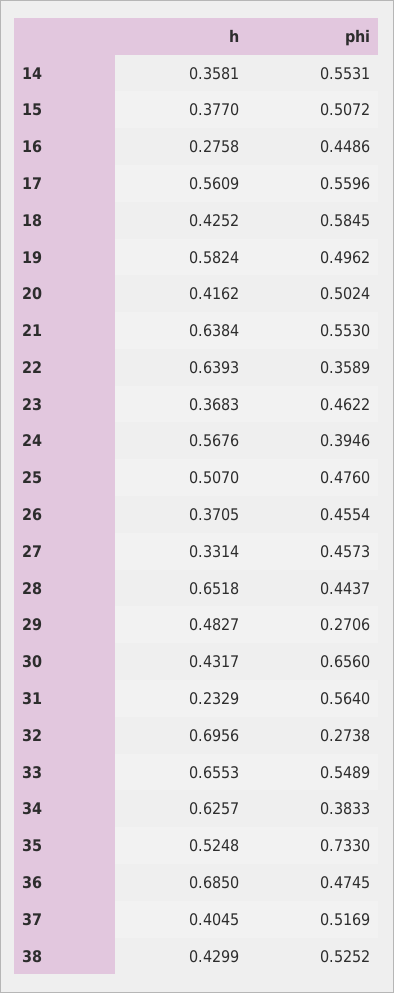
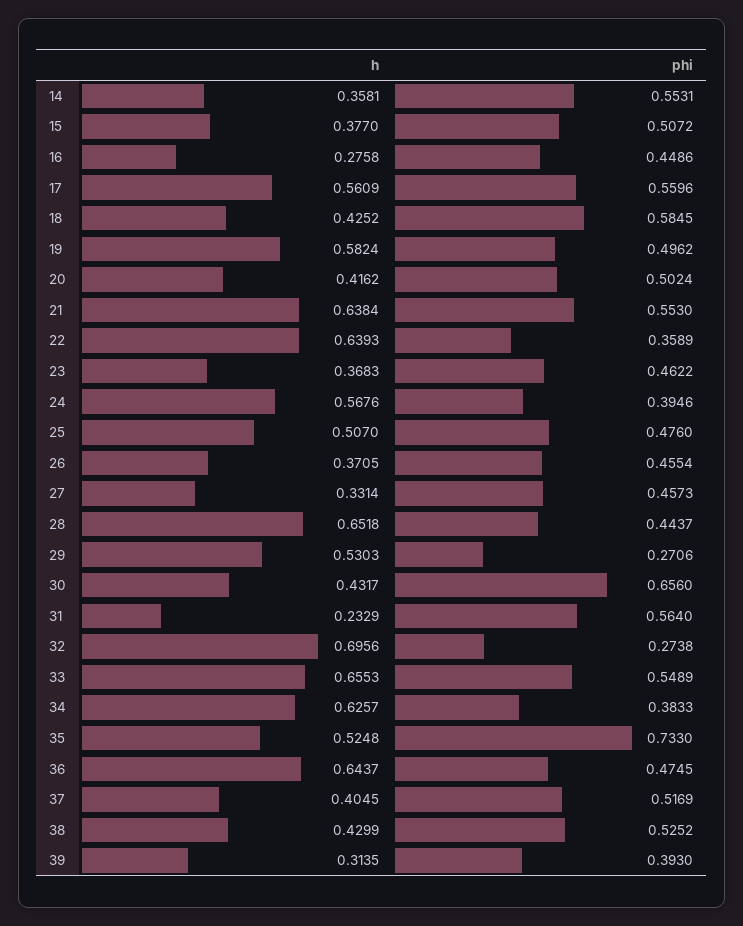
  {
    "h": {
      "14": 0.3581,
      "15": 0.377,
      "16": 0.2758,
      "17": 0.5609,
      "18": 0.4252,
      "19": 0.5824,
      "20": 0.4162,
      "21": 0.6384,
      "22": 0.6393,
      "23": 0.3683,
      "24": 0.5676,
      "25": 0.507,
      "26": 0.3705,
      "27": 0.3314,
      "28": 0.6518,
-     "29": 0.4827,
+     "29": 0.5303,
      "30": 0.4317,
      "31": 0.2329,
      "32": 0.6956,
      "33": 0.6553,
      "34": 0.6257,
      "35": 0.5248,
-     "36": 0.685,
+     "36": 0.6437,
      "37": 0.4045,
-     "38": 0.4299
+     "38": 0.4299,
+     "39": 0.3135
    },
    "phi": {
      "14": 0.5531,
      "15": 0.5072,
      "16": 0.4486,
      "17": 0.5596,
      "18": 0.5845,
      "19": 0.4962,
      "20": 0.5024,
      "21": 0.553,
      "22": 0.3589,
      "23": 0.4622,
      "24": 0.3946,
      "25": 0.476,
      "26": 0.4554,
      "27": 0.4573,
      "28": 0.4437,
      "29": 0.2706,
      "30": 0.656,
      "31": 0.564,
      "32": 0.2738,
      "33": 0.5489,
      "34": 0.3833,
      "35": 0.733,
      "36": 0.4745,
      "37": 0.5169,
-     "38": 0.5252
+     "38": 0.5252,
+     "39": 0.393
    }
  }

